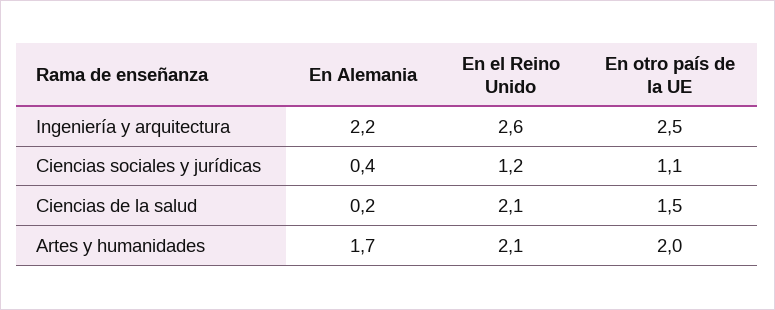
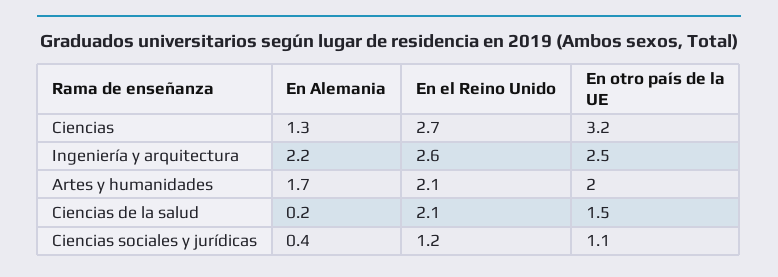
  {
    "En Alemania": {
      "Ingeniería y arquitectura": 2.2,
      "Ciencias sociales y jurídicas": 0.4,
      "Ciencias de la salud": 0.2,
-     "Artes y humanidades": 1.7
+     "Artes y humanidades": 1.7,
+     "Ciencias": 1.3
    },
    "En el Reino Unido": {
      "Ingeniería y arquitectura": 2.6,
      "Ciencias sociales y jurídicas": 1.2,
      "Ciencias de la salud": 2.1,
-     "Artes y humanidades": 2.1
+     "Artes y humanidades": 2.1,
+     "Ciencias": 2.7
    },
    "En otro país de la UE": {
      "Ingeniería y arquitectura": 2.5,
      "Ciencias sociales y jurídicas": 1.1,
      "Ciencias de la salud": 1.5,
-     "Artes y humanidades": 2
+     "Artes y humanidades": 2,
+     "Ciencias": 3.2
    }
  }

